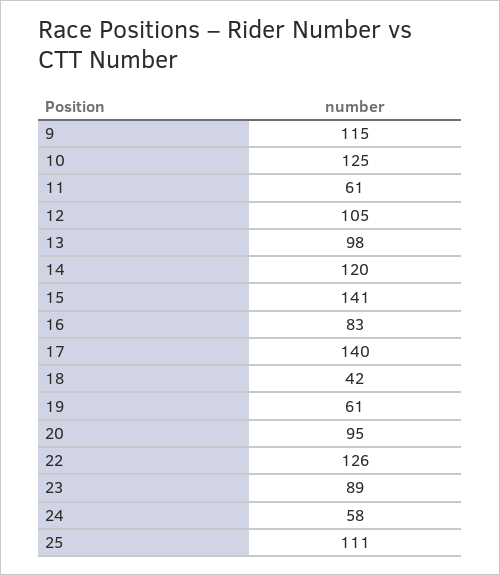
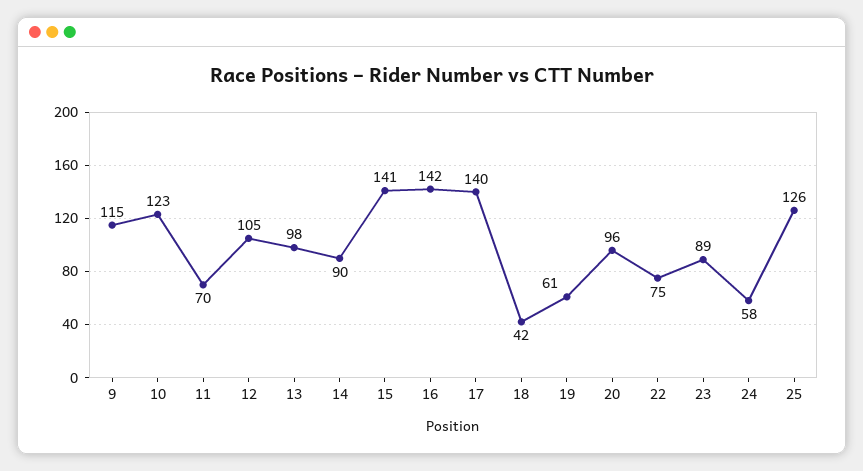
  {
    "9": 115,
-   "10": 125,
+   "10": 123,
-   "11": 61,
+   "11": 70,
    "12": 105,
    "13": 98,
-   "14": 120,
+   "14": 90,
    "15": 141,
-   "16": 83,
+   "16": 142,
    "17": 140,
    "18": 42,
    "19": 61,
-   "20": 95,
+   "20": 96,
-   "22": 126,
+   "22": 75,
    "23": 89,
    "24": 58,
-   "25": 111
+   "25": 126
  }

